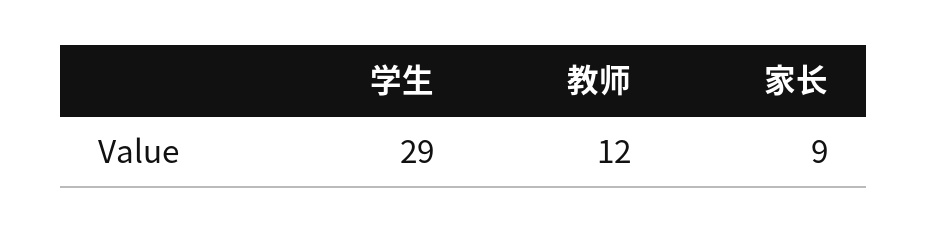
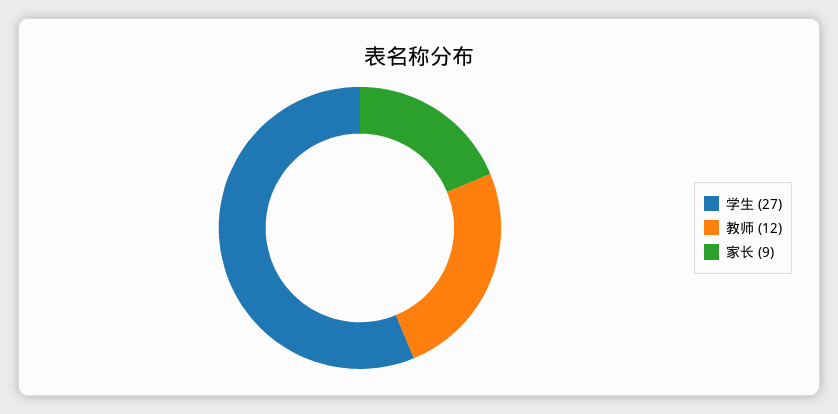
  {
-   "学生": 29,
+   "学生": 27,
    "教师": 12,
    "家长": 9
  }

